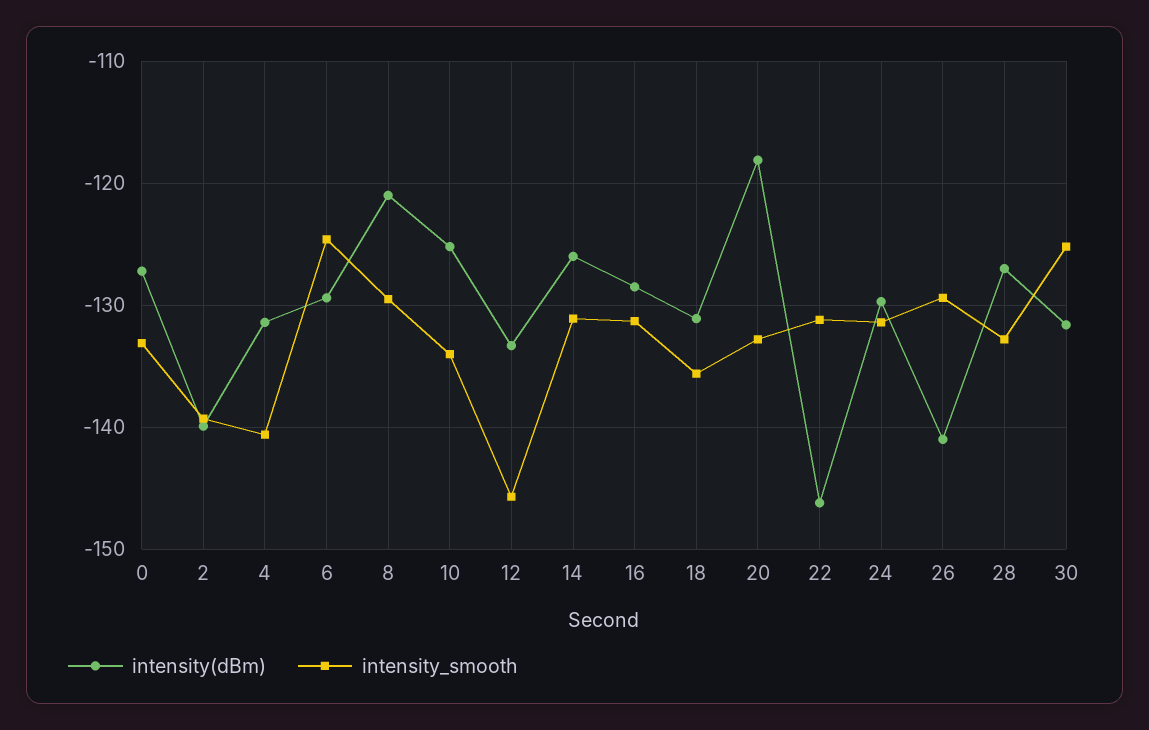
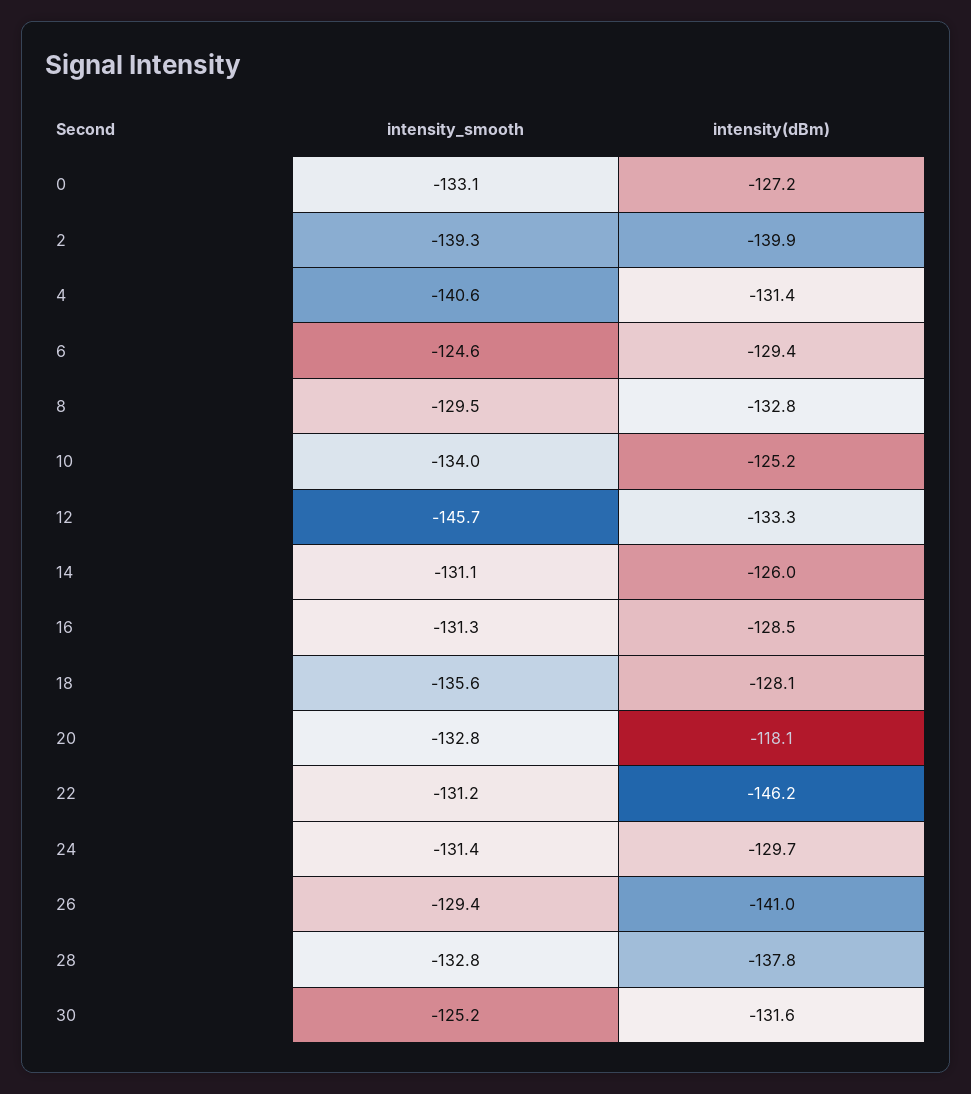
  {
    "intensity(dBm)": {
      "0": -127.2,
      "2": -139.9,
      "4": -131.4,
      "6": -129.4,
-     "8": -121,
+     "8": -132.8,
      "10": -125.2,
      "12": -133.3,
      "14": -126,
      "16": -128.5,
-     "18": -131,
+     "18": -128.1,
      "20": -118.1,
      "22": -146.2,
      "24": -129.7,
      "26": -141,
-     "28": -127,
+     "28": -137.8,
      "30": -131.6
    },
    "intensity_smooth": {
      "0": -133.1,
      "2": -139.3,
      "4": -140.6,
      "6": -124.6,
      "8": -129.5,
      "10": -134,
      "12": -145.7,
      "14": -131.1,
      "16": -131.3,
      "18": -135.6,
      "20": -132.8,
      "22": -131.2,
      "24": -131.4,
      "26": -129.4,
      "28": -132.8,
      "30": -125.2
    }
  }

